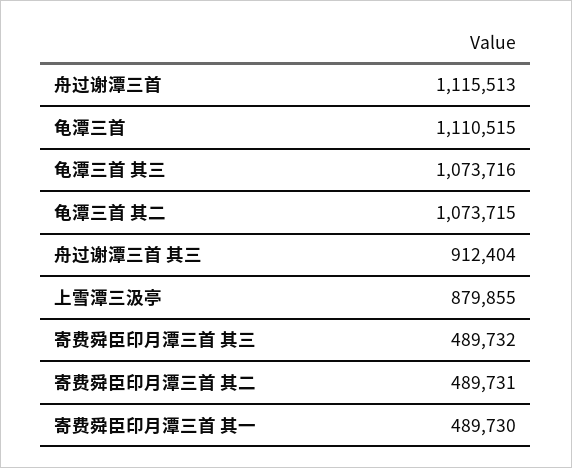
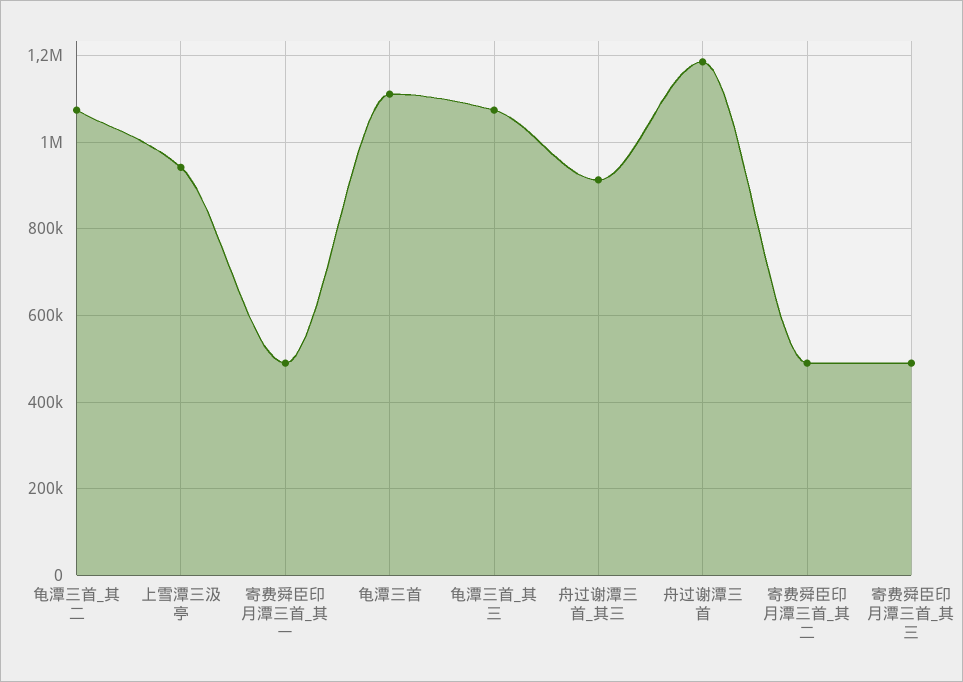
  {
-   "舟过谢潭三首": 1115513,
+   "舟过谢潭三首": 1180000,
    "龟潭三首": 1110515,
    "龟潭三首 其三": 1073716,
    "龟潭三首 其二": 1073715,
    "舟过谢潭三首 其三": 912404,
-   "上雪潭三汲亭": 879855,
+   "上雪潭三汲亭": 940000,
    "寄费舜臣印月潭三首 其三": 489732,
    "寄费舜臣印月潭三首 其二": 489731,
    "寄费舜臣印月潭三首 其一": 489730
  }

